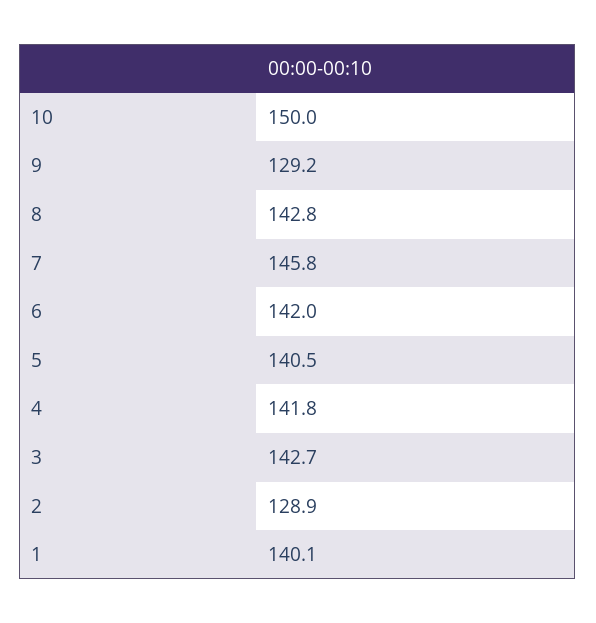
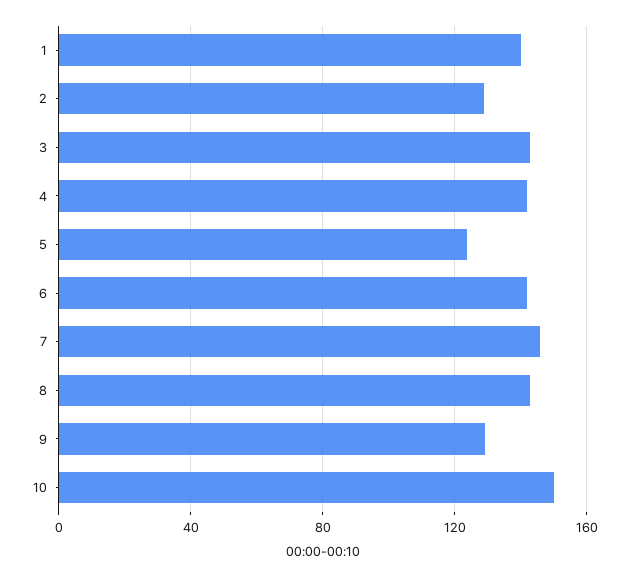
  {
    "10": 150,
    "9": 129.2,
    "8": 142.8,
    "7": 145.8,
    "6": 142,
-   "5": 140.5,
+   "5": 125,
    "4": 141.8,
    "3": 142.7,
    "2": 128.9,
    "1": 140.1
  }

